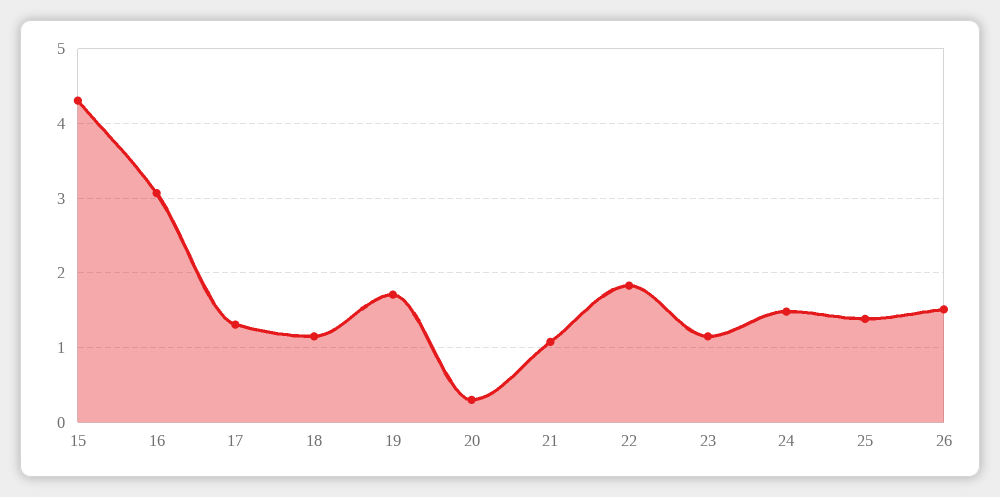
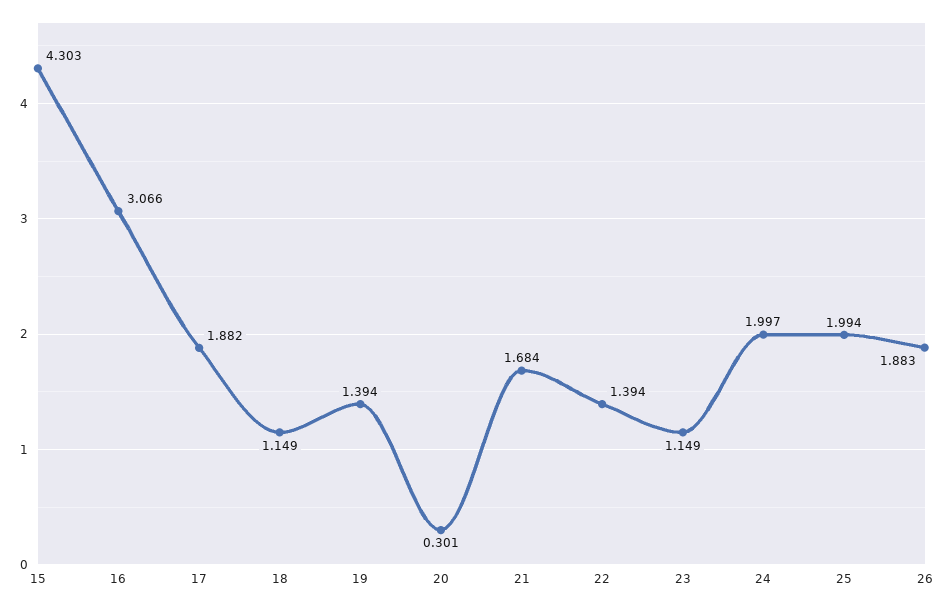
  {
    "15": 4.303,
    "16": 3.066,
-   "17": 1.3,
+   "17": 1.882,
    "18": 1.149,
-   "19": 1.7,
+   "19": 1.394,
    "20": 0.301,
-   "21": 1.1,
+   "21": 1.684,
-   "22": 1.8,
+   "22": 1.394,
    "23": 1.149,
-   "24": 1.5,
+   "24": 1.997,
-   "25": 1.4,
+   "25": 1.994,
-   "26": 1.5
+   "26": 1.883
  }

